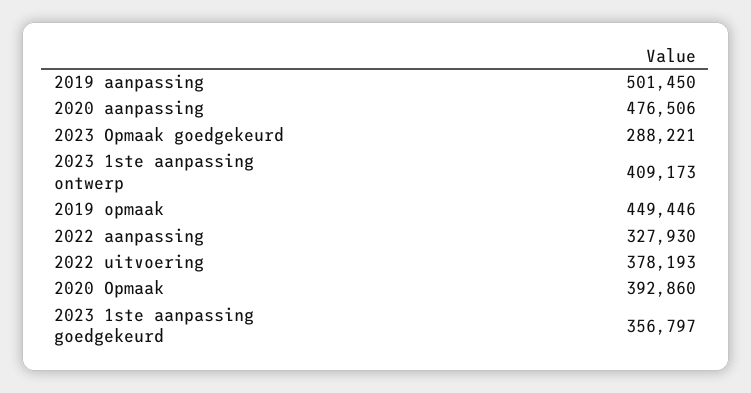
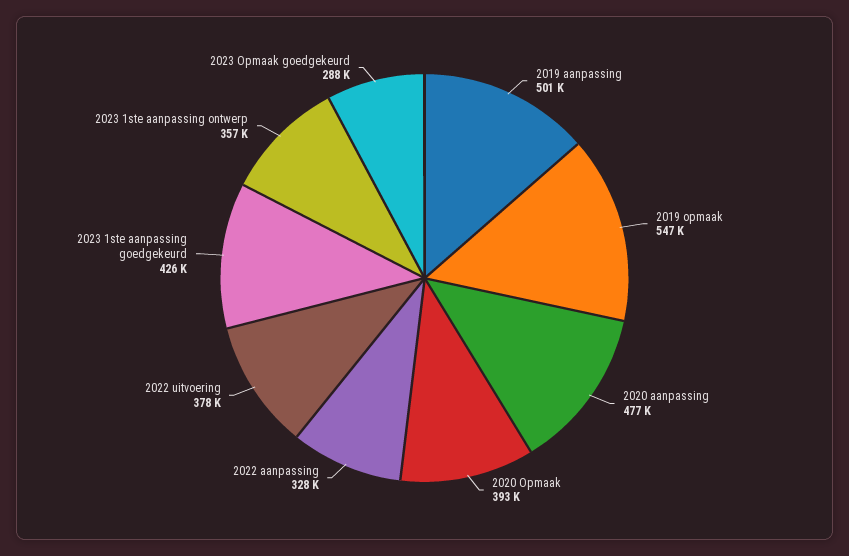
  {
    "2019 aanpassing": 501450,
    "2020 aanpassing": 476506,
    "2023 Opmaak goedgekeurd": 288221,
-   "2023 1ste aanpassing ontwerp": 409173,
+   "2023 1ste aanpassing ontwerp": 357000,
-   "2019 opmaak": 449446,
+   "2019 opmaak": 547000,
    "2022 aanpassing": 327930,
    "2022 uitvoering": 378193,
    "2020 Opmaak": 392860,
-   "2023 1ste aanpassing goedgekeurd": 356797
+   "2023 1ste aanpassing goedgekeurd": 426000
  }

